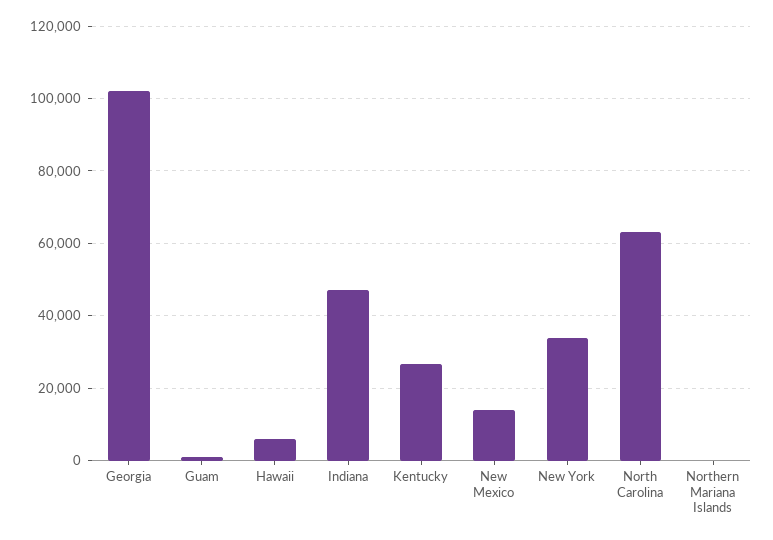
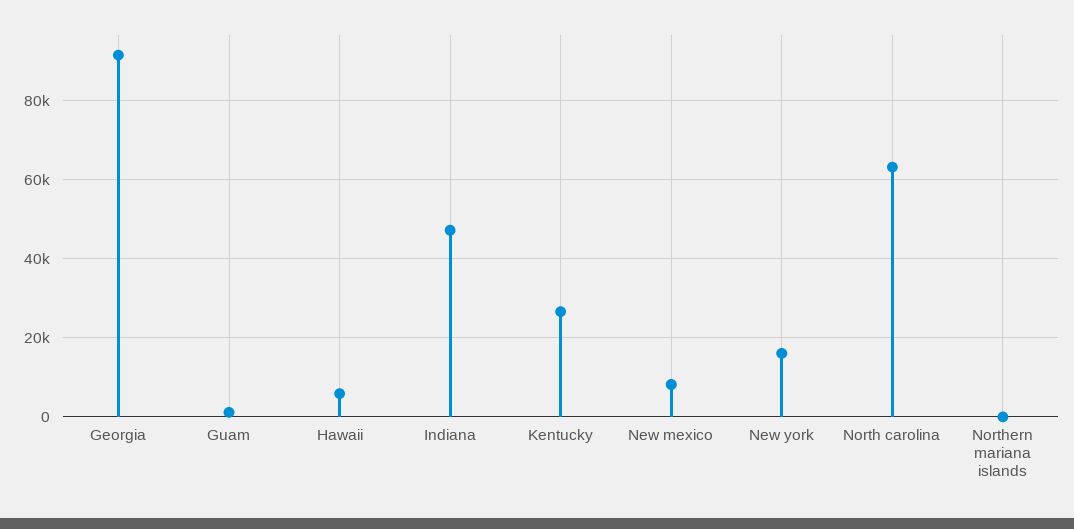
  {
-   "Georgia": 102000,
+   "Georgia": 92000,
    "Guam": 2000,
    "Hawaii": 6000,
    "Indiana": 48000,
    "Kentucky": 26000,
-   "New Mexico": 14000,
+   "New Mexico": 8000,
-   "New York": 34000,
+   "New York": 16000,
    "North Carolina": 64000,
    "Northern Mariana Islands": 0
  }

